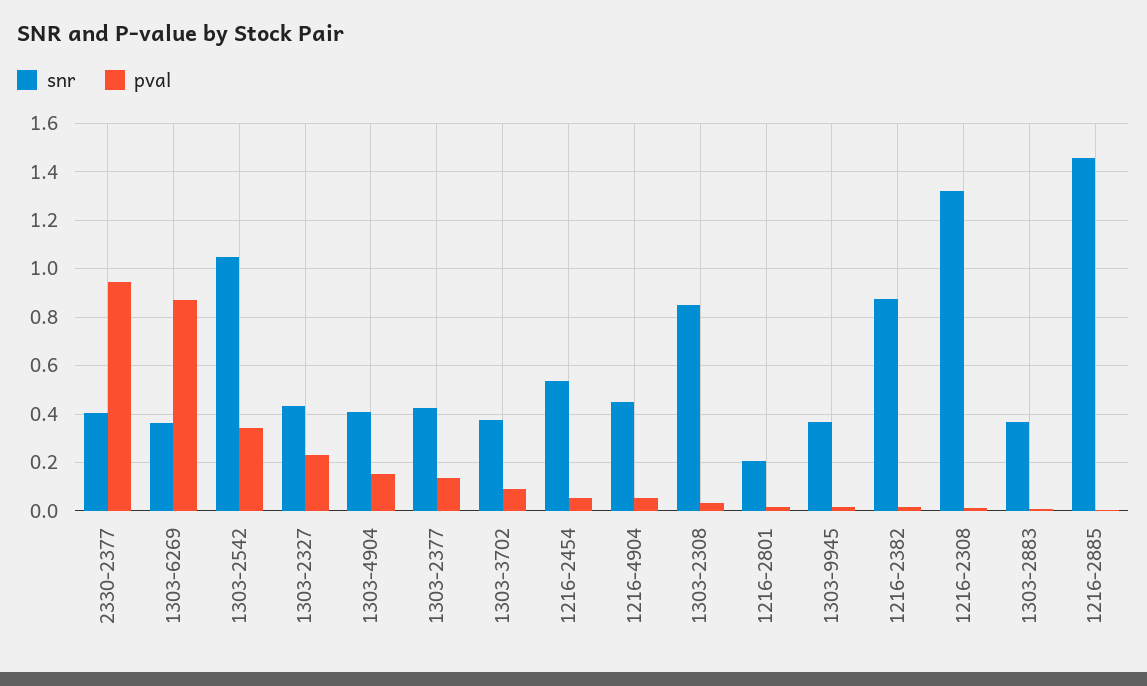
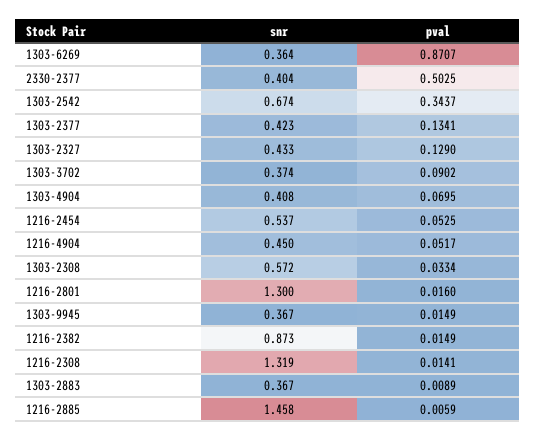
  {
    "snr": {
      "2330-2377": 0.404,
      "1303-6269": 0.364,
-     "1303-2542": 1.05,
+     "1303-2542": 0.674,
      "1303-2327": 0.433,
      "1303-4904": 0.408,
      "1303-2377": 0.423,
      "1303-3702": 0.374,
      "1216-2454": 0.537,
      "1216-4904": 0.45,
-     "1303-2308": 0.85,
+     "1303-2308": 0.572,
-     "1216-2801": 0.2,
+     "1216-2801": 1.3,
      "1303-9945": 0.367,
      "1216-2382": 0.873,
      "1216-2308": 1.319,
      "1303-2883": 0.367,
      "1216-2885": 1.458
    },
    "pval": {
-     "2330-2377": 0.95,
+     "2330-2377": 0.5025,
      "1303-6269": 0.8707,
      "1303-2542": 0.3437,
-     "1303-2327": 0.225,
+     "1303-2327": 0.129,
-     "1303-4904": 0.15,
+     "1303-4904": 0.0695,
      "1303-2377": 0.1341,
      "1303-3702": 0.0902,
      "1216-2454": 0.0525,
      "1216-4904": 0.0517,
      "1303-2308": 0.0334,
      "1216-2801": 0.016,
      "1303-9945": 0.0149,
      "1216-2382": 0.0149,
      "1216-2308": 0.0141,
      "1303-2883": 0.0089,
      "1216-2885": 0.0059
    }
  }

